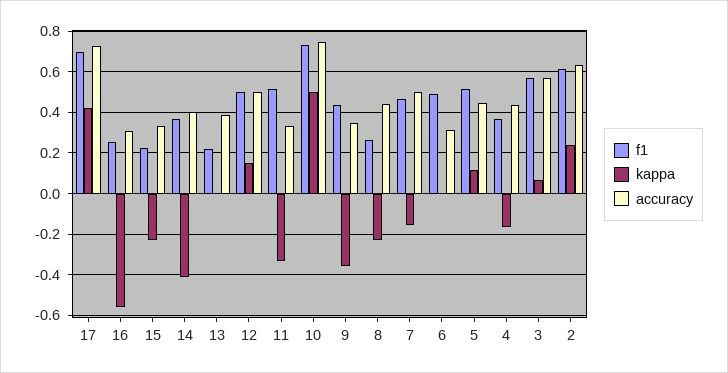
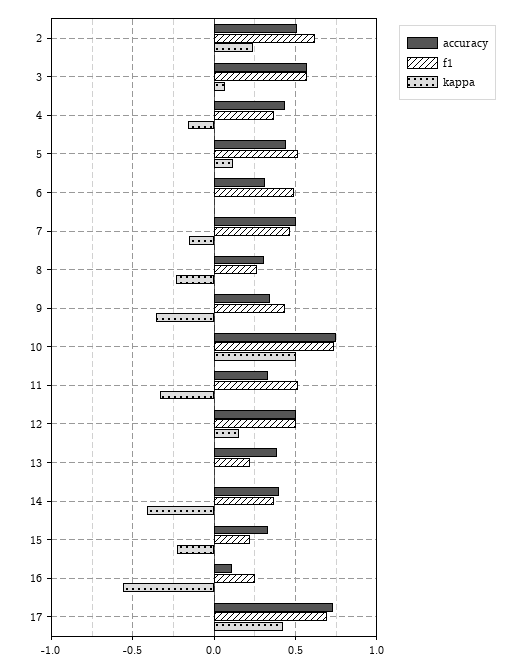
  {
    "f1": {
      "17": 0.7,
      "16": 0.25,
      "15": 0.2,
      "14": 0.35,
      "13": 0.2,
      "12": 0.5,
      "11": 0.5,
      "10": 0.75,
      "9": 0.45,
      "8": 0.25,
      "7": 0.45,
      "6": 0.5,
      "5": 0.5,
      "4": 0.35,
      "3": 0.55,
      "2": 0.6
    },
    "kappa": {
      "17": 0.4,
      "16": -0.55,
      "15": -0.25,
      "14": -0.4,
      "13": 0,
      "12": 0.15,
      "11": -0.35,
      "10": 0.5,
      "9": -0.35,
      "8": -0.25,
      "7": -0.15,
      "6": 0,
      "5": 0.1,
      "4": -0.15,
      "3": 0.05,
      "2": 0.25
    },
    "accuracy": {
      "17": 0.75,
-     "16": 0.3,
+     "16": 0.1,
      "15": 0.35,
      "14": 0.4,
      "13": 0.4,
      "12": 0.5,
      "11": 0.35,
      "10": 0.75,
      "9": 0.35,
-     "8": 0.45,
+     "8": 0.3,
      "7": 0.5,
      "6": 0.3,
      "5": 0.45,
      "4": 0.45,
      "3": 0.55,
-     "2": 0.65
+     "2": 0.5
    }
  }

